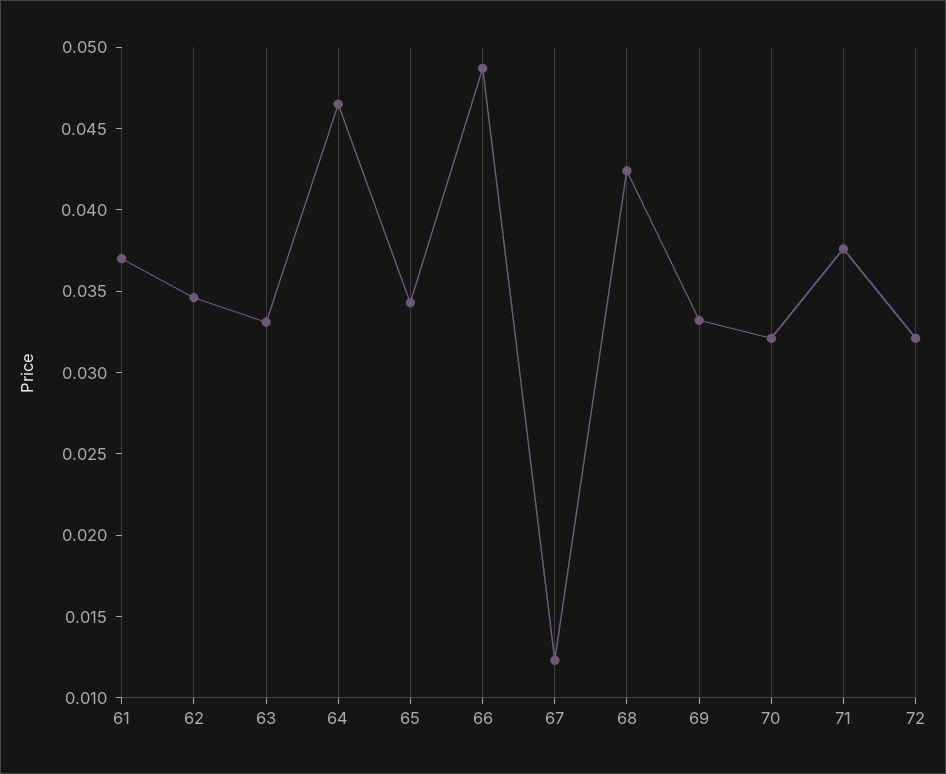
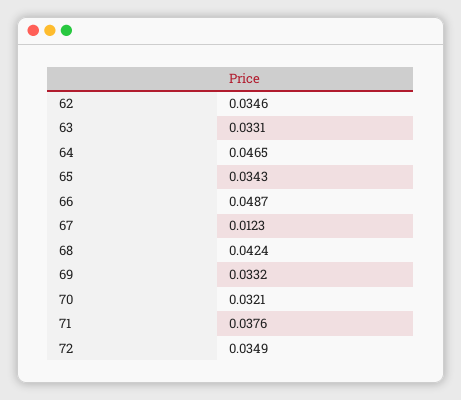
  {
-   "61": 0.037,
    "62": 0.0346,
    "63": 0.0331,
    "64": 0.0465,
    "65": 0.0343,
    "66": 0.0487,
    "67": 0.0123,
    "68": 0.0424,
    "69": 0.0332,
    "70": 0.0321,
    "71": 0.0376,
-   "72": 0.032
+   "72": 0.0349
  }

